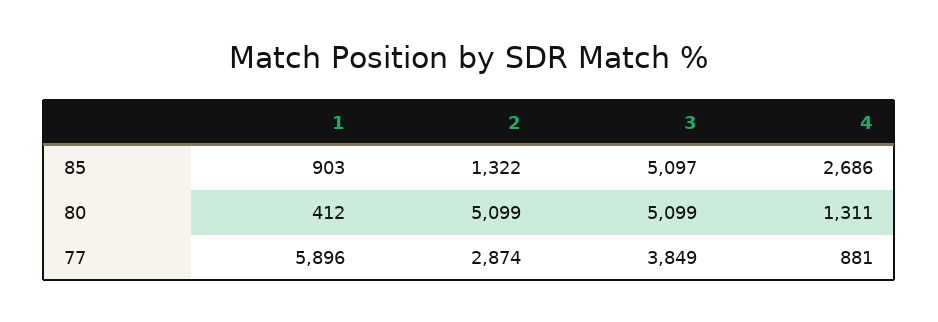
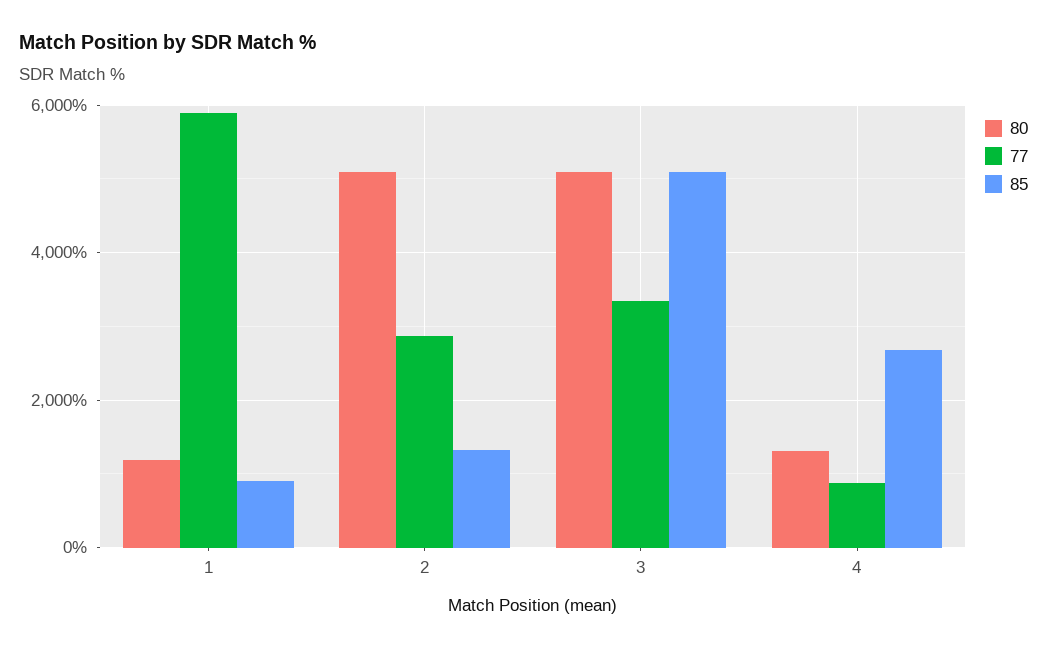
  {
    "85": {
      "1": 903,
      "2": 1322,
      "3": 5097,
      "4": 2686
    },
    "80": {
-     "1": 412,
+     "1": 1200,
      "2": 5099,
      "3": 5099,
      "4": 1311
    },
    "77": {
      "1": 5896,
      "2": 2874,
-     "3": 3849,
+     "3": 3400,
      "4": 881
    }
  }

